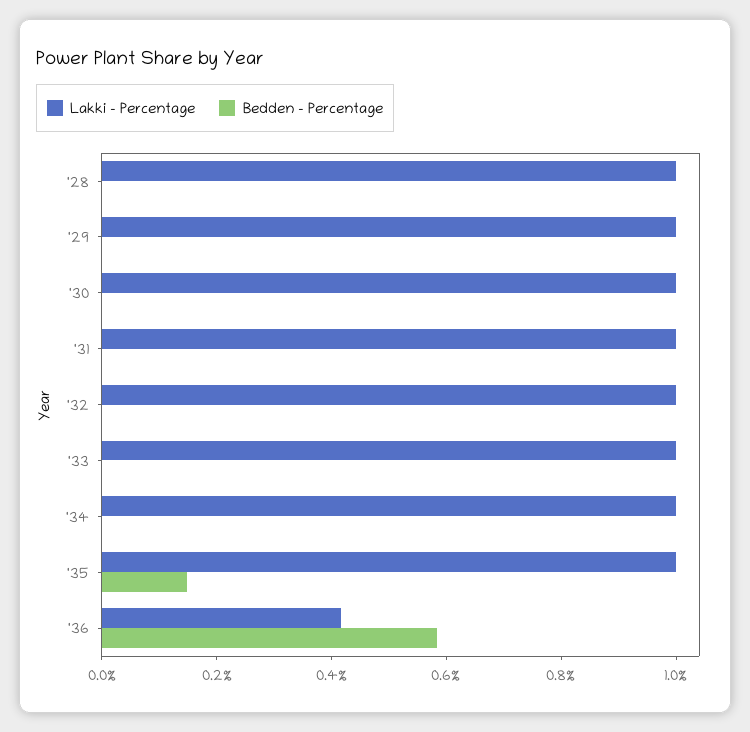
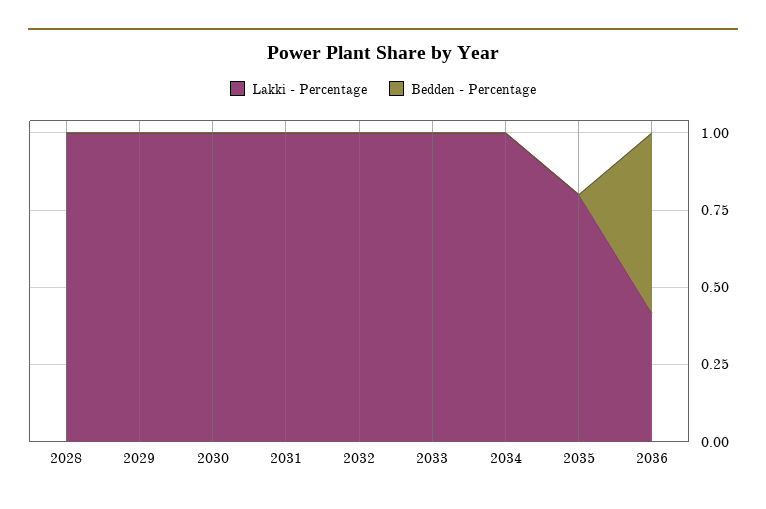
  {
    "Lakki - Percentage": {
      "'28": 1,
      "'29": 1,
      "'30": 1,
      "'31": 1,
      "'32": 1,
      "'33": 1,
      "'34": 1,
-     "'35": 1,
+     "'35": 0.8,
      "'36": 0.4
    },
    "Bedden - Percentage": {
      "'28": 0,
      "'29": 0,
      "'30": 0,
      "'31": 0,
      "'32": 0,
      "'33": 0,
      "'34": 0,
-     "'35": 0.15,
+     "'35": 0,
      "'36": 0.6
    }
  }

